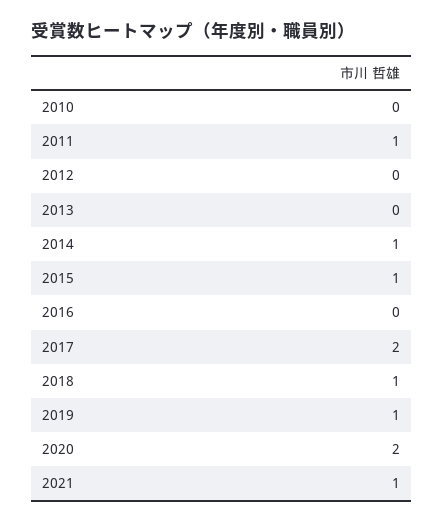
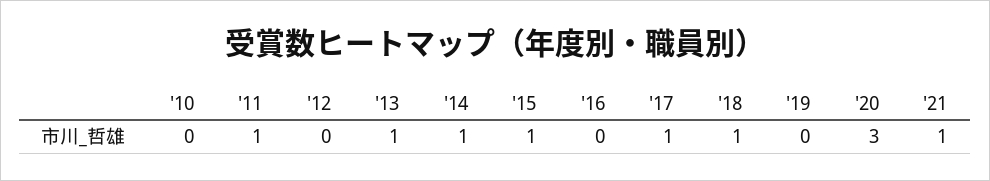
  {
    "2010": 0,
    "2011": 1,
    "2012": 0,
-   "2013": 0,
+   "2013": 1,
    "2014": 1,
    "2015": 1,
    "2016": 0,
-   "2017": 2,
+   "2017": 1,
    "2018": 1,
-   "2019": 1,
+   "2019": 0,
-   "2020": 2,
+   "2020": 3,
    "2021": 1
  }

